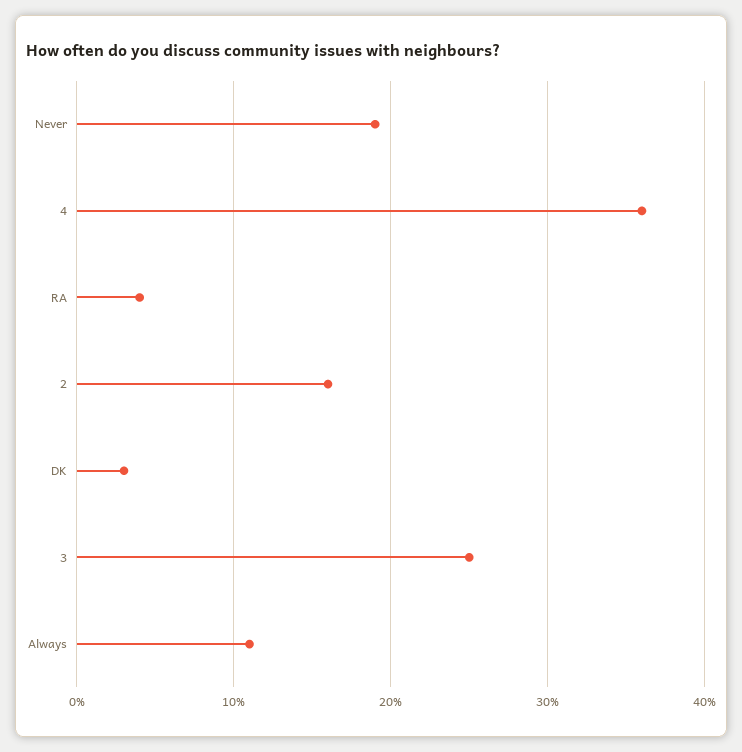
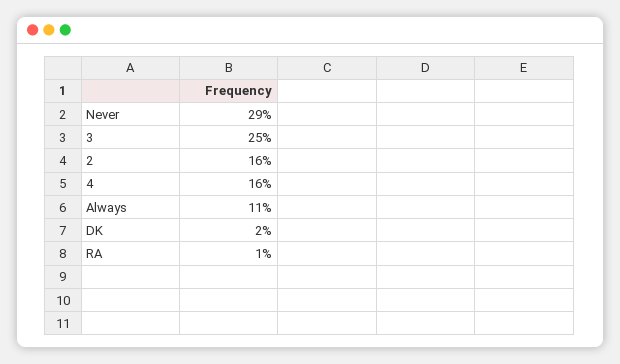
  {
-   "Never": 19,
+   "Never": 29,
-   "4": 36,
+   "4": 16,
-   "RA": 4,
+   "RA": 1,
    "2": 16,
-   "DK": 3,
+   "DK": 2,
    "3": 25,
    "Always": 11
  }

